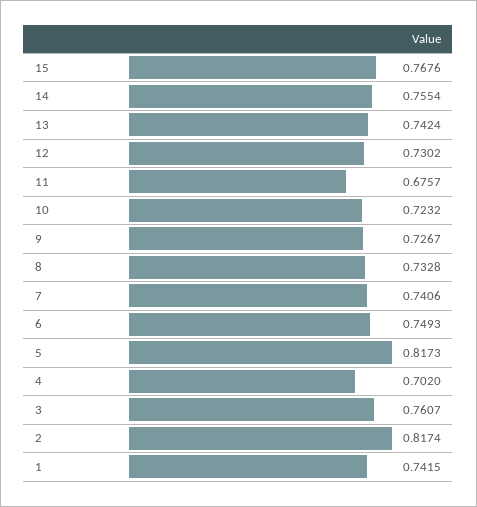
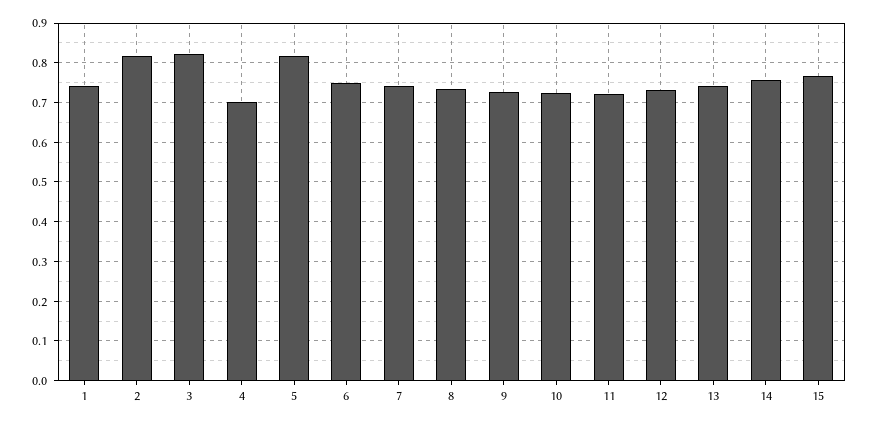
  {
    "15": 0.7676,
    "14": 0.7554,
    "13": 0.7424,
    "12": 0.7302,
-   "11": 0.6757,
+   "11": 0.72,
    "10": 0.7232,
    "9": 0.7267,
    "8": 0.7328,
    "7": 0.7406,
    "6": 0.7493,
    "5": 0.8173,
    "4": 0.702,
-   "3": 0.7607,
+   "3": 0.82,
    "2": 0.8174,
    "1": 0.7415
  }

